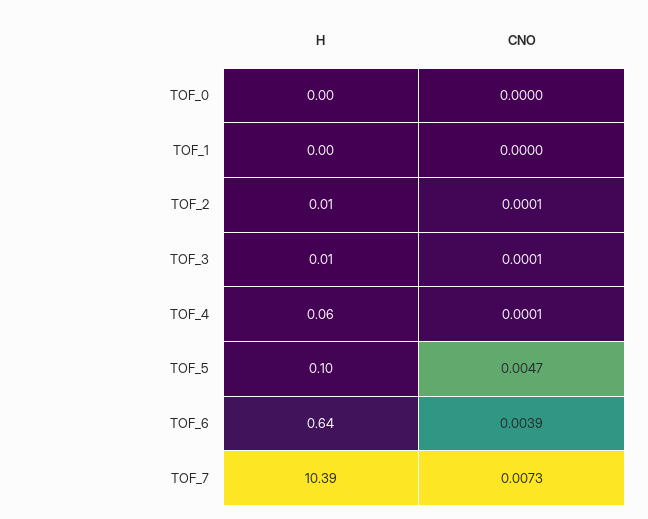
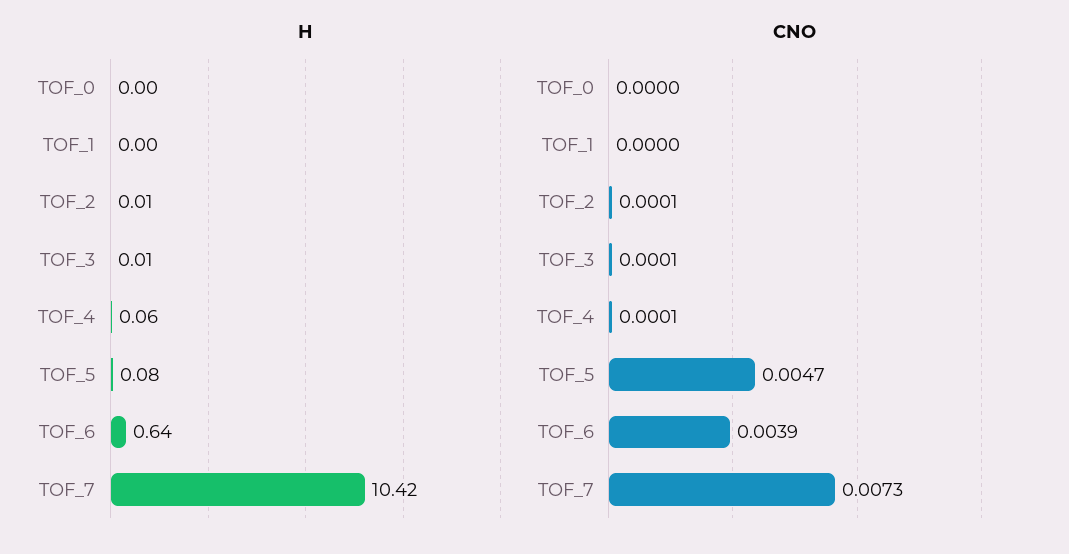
  {
    "H": {
      "TOF_0": 0,
      "TOF_1": 0,
      "TOF_2": 0.01,
      "TOF_3": 0.01,
      "TOF_4": 0.06,
-     "TOF_5": 0.1,
+     "TOF_5": 0.08,
      "TOF_6": 0.64,
-     "TOF_7": 10.39
+     "TOF_7": 10.42
    },
    "CNO": {
      "TOF_0": 0,
      "TOF_1": 0,
      "TOF_2": 0.0001,
      "TOF_3": 0.0001,
      "TOF_4": 0.0001,
      "TOF_5": 0.0047,
      "TOF_6": 0.0039,
      "TOF_7": 0.0073
    }
  }

